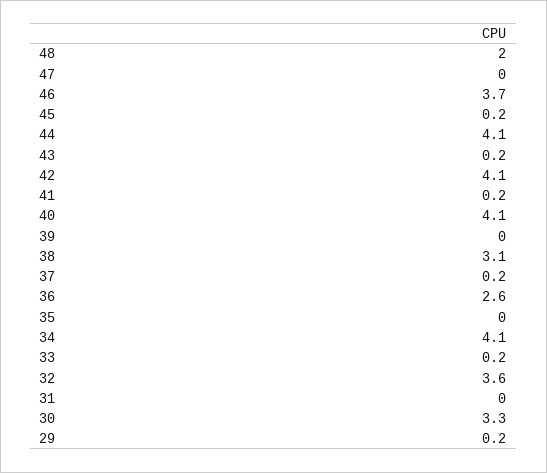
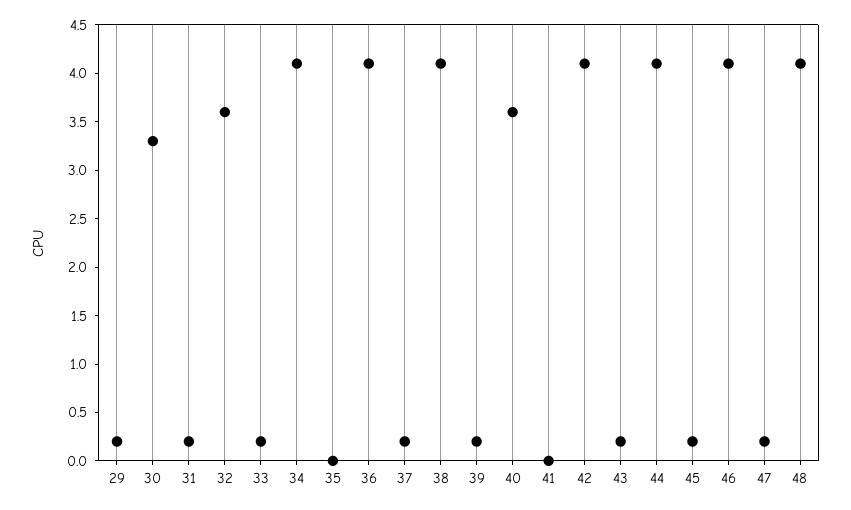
  {
-   "48": 2,
+   "48": 4.1,
-   "47": 0,
+   "47": 0.2,
-   "46": 3.7,
+   "46": 4.1,
    "45": 0.2,
    "44": 4.1,
    "43": 0.2,
    "42": 4.1,
-   "41": 0.2,
+   "41": 0,
-   "40": 4.1,
+   "40": 3.6,
-   "39": 0,
+   "39": 0.2,
-   "38": 3.1,
+   "38": 4.1,
    "37": 0.2,
-   "36": 2.6,
+   "36": 4.1,
    "35": 0,
    "34": 4.1,
    "33": 0.2,
    "32": 3.6,
-   "31": 0,
+   "31": 0.2,
    "30": 3.3,
    "29": 0.2
  }

